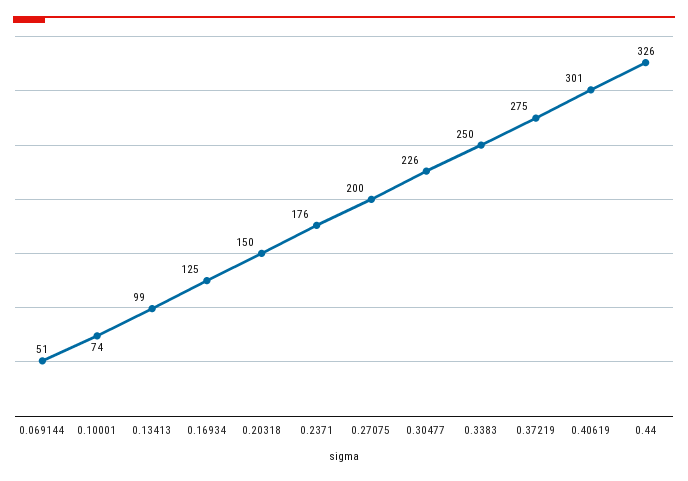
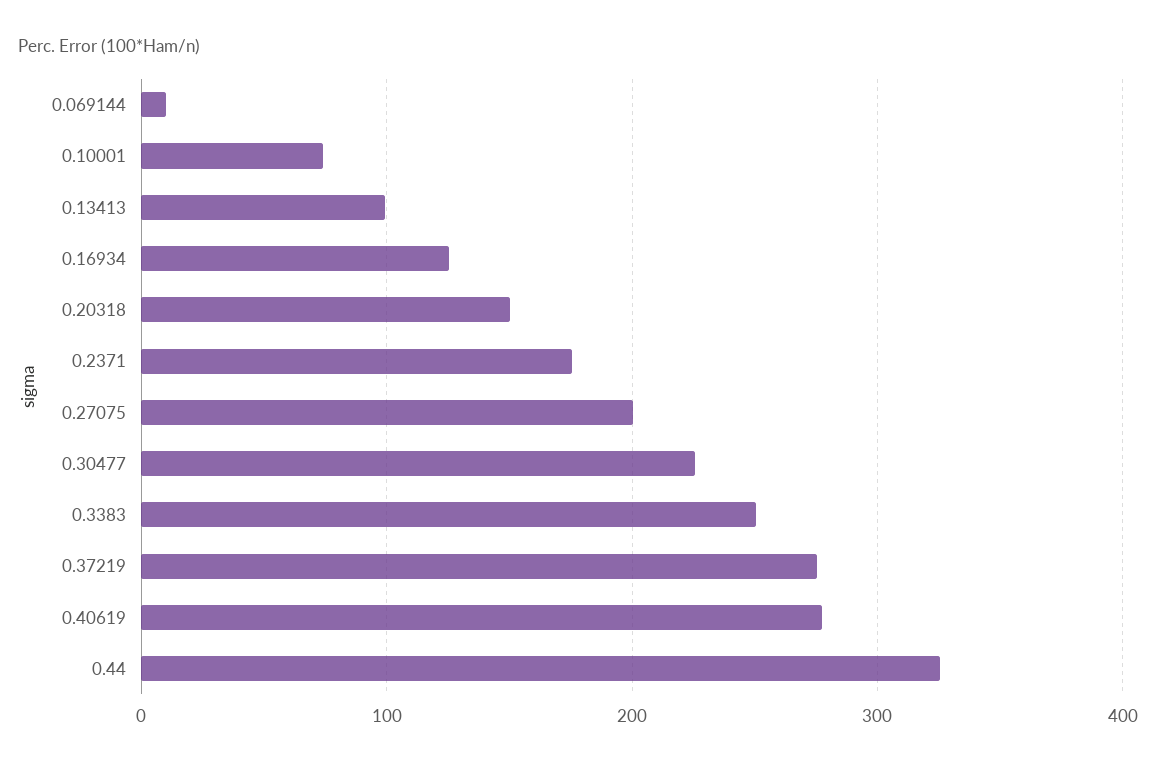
  {
-   "0.069144": 51,
+   "0.069144": 10,
    "0.10001": 74,
    "0.13413": 99,
    "0.16934": 125,
    "0.20318": 150,
    "0.2371": 176,
    "0.27075": 200,
    "0.30477": 226,
    "0.3383": 250,
    "0.37219": 275,
-   "0.40619": 301,
+   "0.40619": 280,
    "0.44": 326
  }

